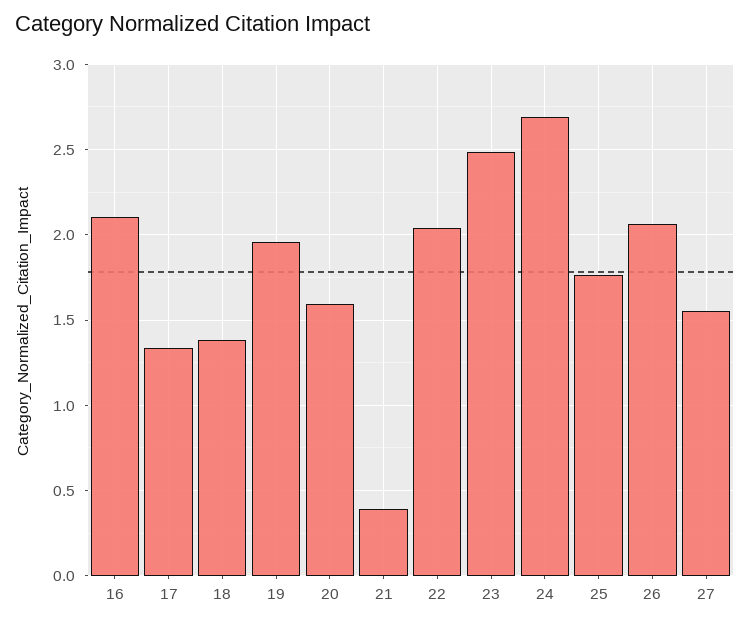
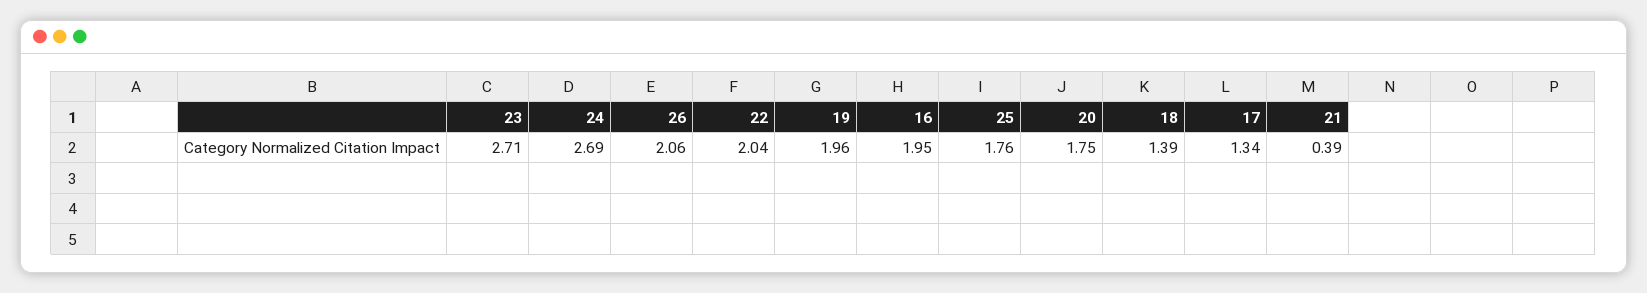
  {
-   "16": 2.1,
+   "16": 1.95,
    "17": 1.34,
    "18": 1.39,
    "19": 1.96,
-   "20": 1.6,
+   "20": 1.75,
    "21": 0.39,
    "22": 2.04,
-   "23": 2.5,
+   "23": 2.71,
    "24": 2.69,
    "25": 1.76,
-   "26": 2.06,
+   "26": 2.06
-   "27": 1.55
  }

